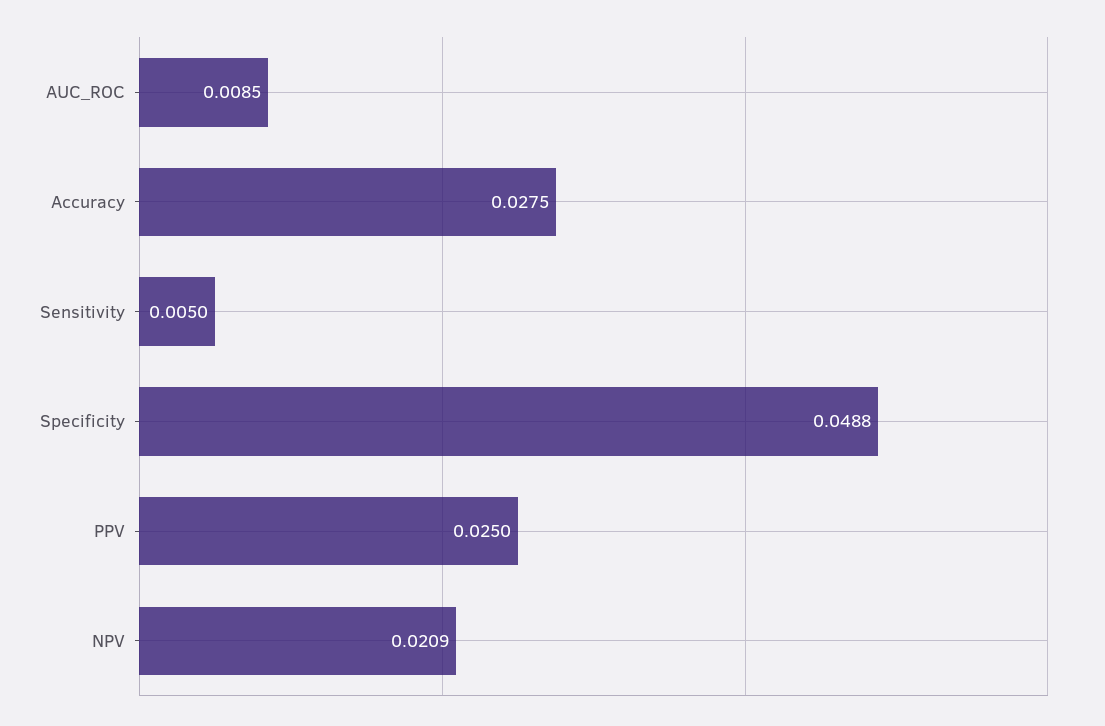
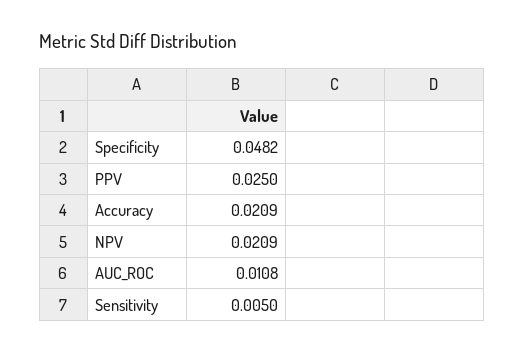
  {
-   "AUC_ROC": 0.0085,
+   "AUC_ROC": 0.0108,
-   "Accuracy": 0.0275,
+   "Accuracy": 0.0209,
    "Sensitivity": 0.005,
-   "Specificity": 0.0488,
+   "Specificity": 0.0482,
    "PPV": 0.025,
    "NPV": 0.0209
  }

